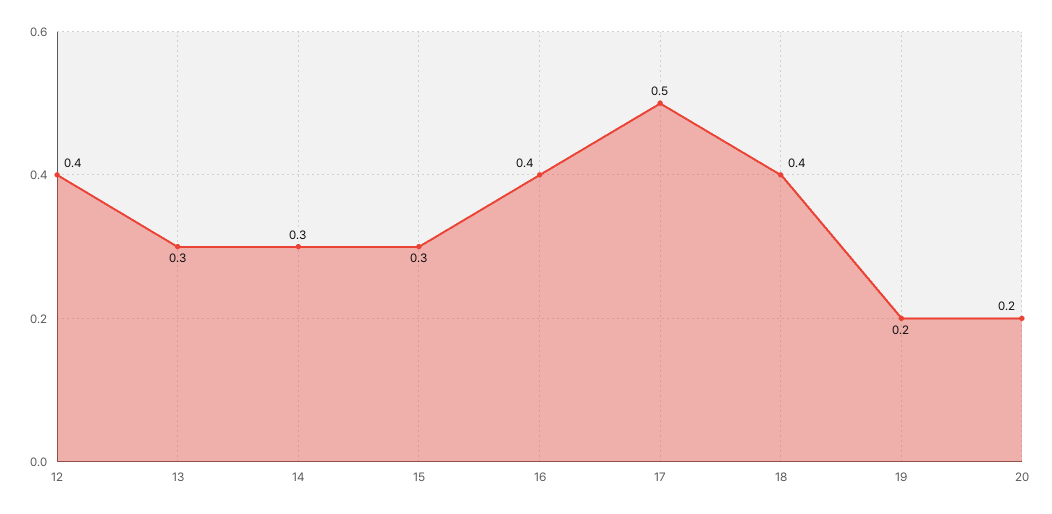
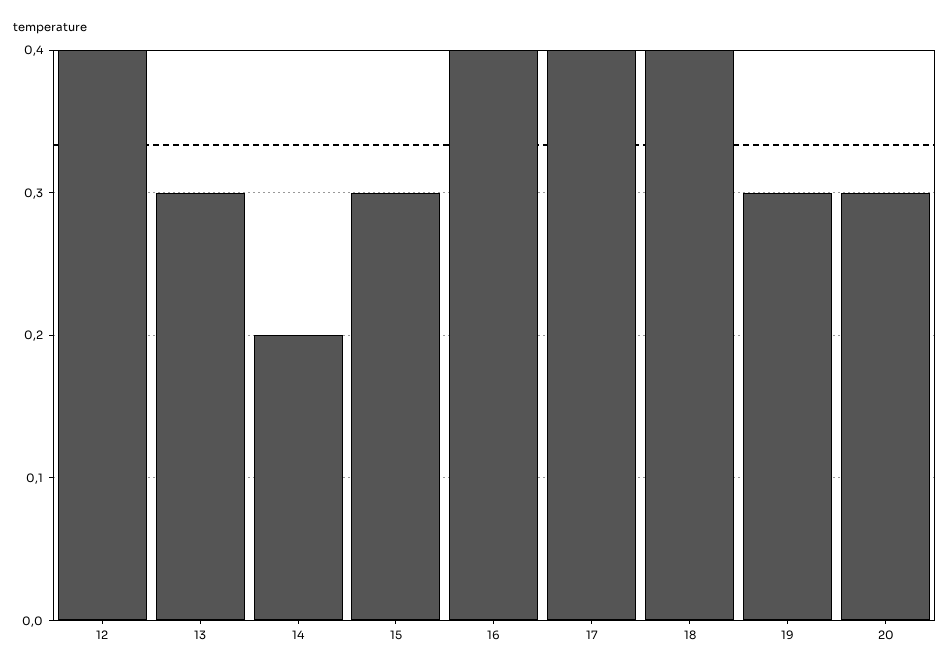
  {
    "12": 0.4,
    "13": 0.3,
-   "14": 0.3,
+   "14": 0.2,
    "15": 0.3,
    "16": 0.4,
-   "17": 0.5,
+   "17": 0.4,
    "18": 0.4,
-   "19": 0.2,
+   "19": 0.3,
-   "20": 0.2
+   "20": 0.3
  }

